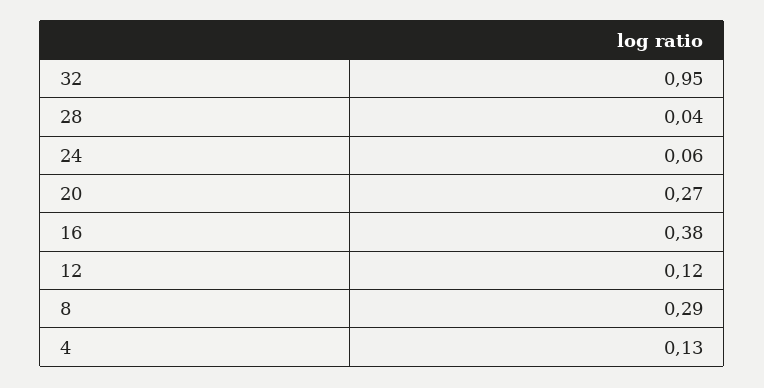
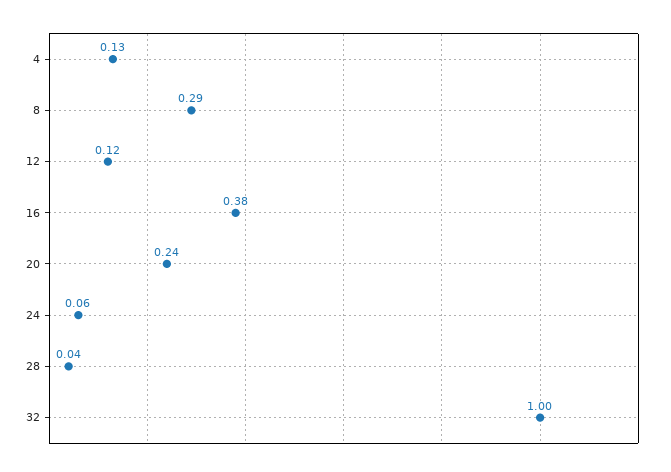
  {
-   "32": 0.95,
+   "32": 1,
    "28": 0.04,
    "24": 0.06,
-   "20": 0.27,
+   "20": 0.24,
    "16": 0.38,
    "12": 0.12,
    "8": 0.29,
    "4": 0.13
  }

